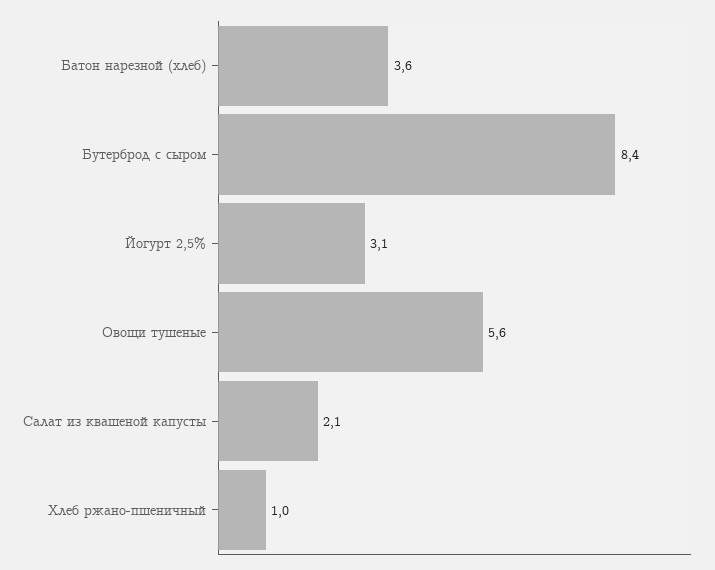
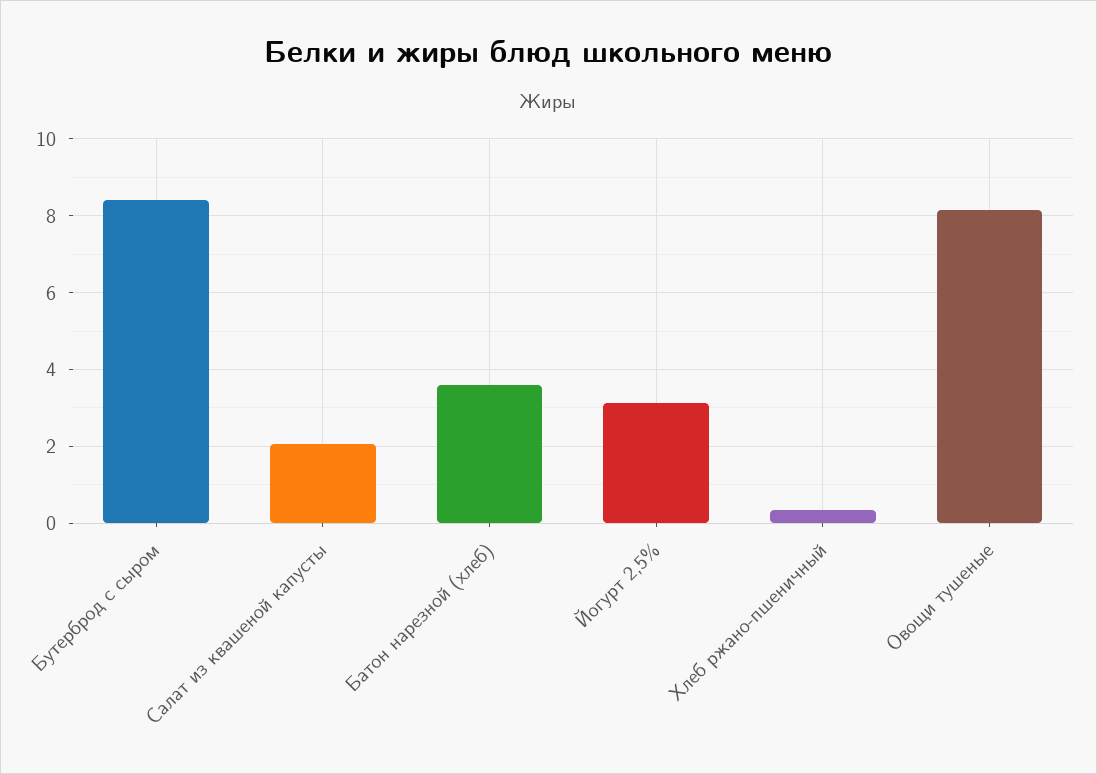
  {
    "Батон нарезной (хлеб)": 3.6,
    "Бутерброд с сыром": 8.4,
    "Йогурт 2,5%": 3.1,
-   "Овощи тушеные": 5.6,
+   "Овощи тушеные": 8.2,
    "Салат из квашеной капусты": 2.1,
-   "Хлеб ржано-пшеничный": 1
+   "Хлеб ржано-пшеничный": 0.4
  }

